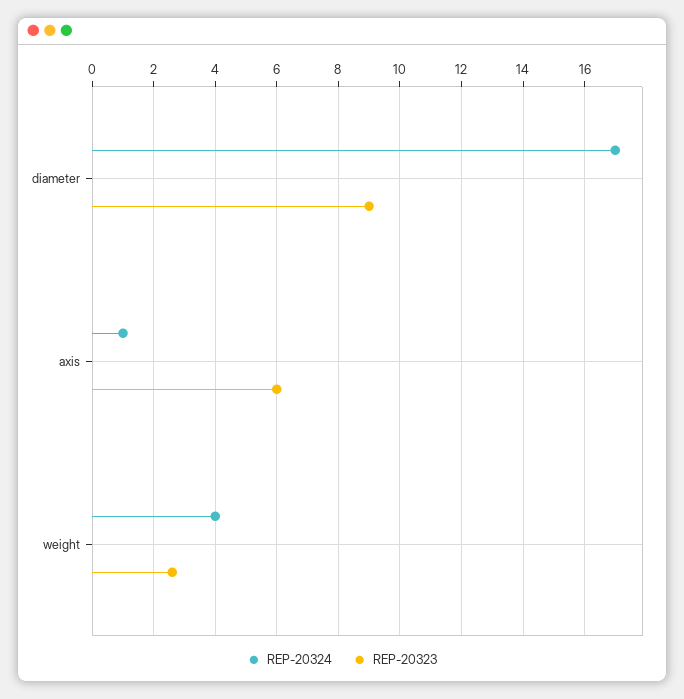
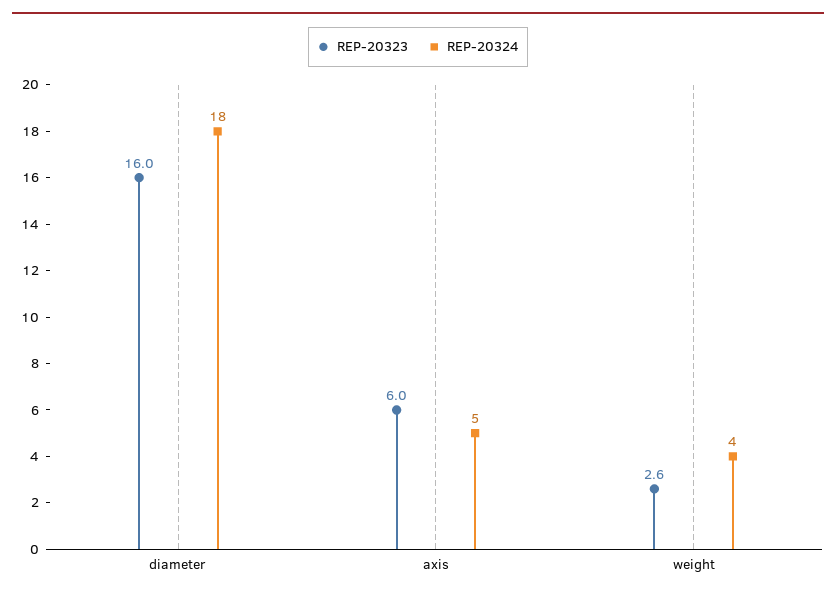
  {
    "REP-20324": {
-     "diameter": 17,
+     "diameter": 18,
-     "axis": 1,
+     "axis": 5,
      "weight": 4
    },
    "REP-20323": {
-     "diameter": 9,
+     "diameter": 16,
      "axis": 6,
      "weight": 2.6
    }
  }

